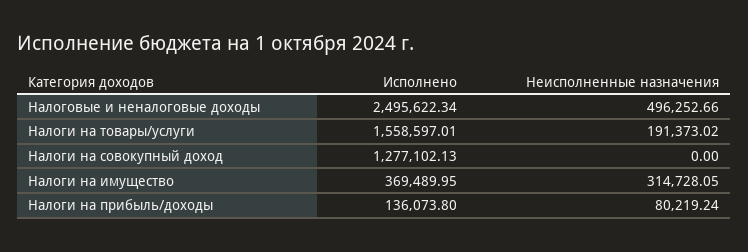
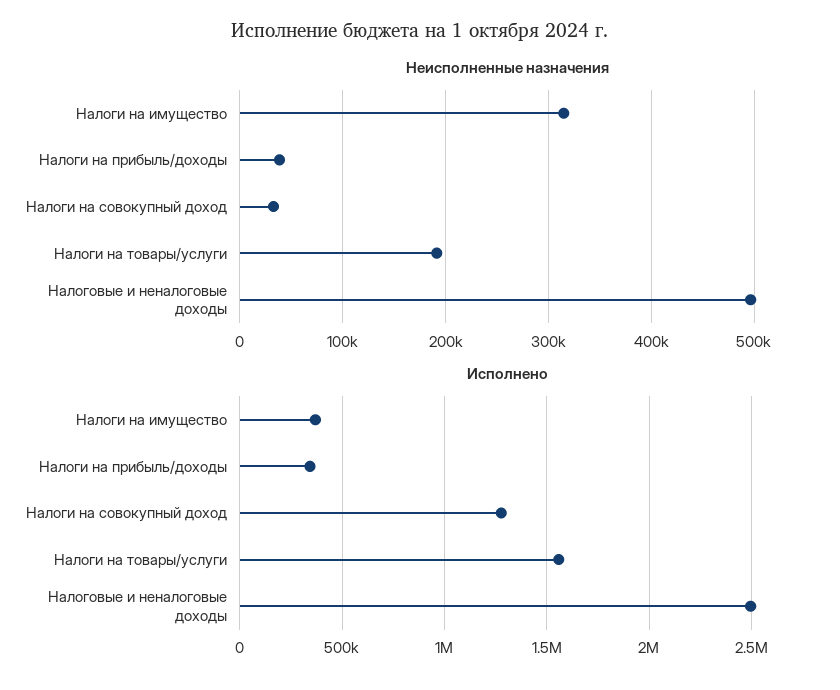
  {
    "Исполнено": {
      "Налоговые и неналоговые доходы": 2495622.34,
      "Налоги на товары/услуги": 1558597.01,
      "Налоги на совокупный доход": 1277102.13,
      "Налоги на имущество": 369489.95,
-     "Налоги на прибыль/доходы": 136073.8
+     "Налоги на прибыль/доходы": 350000
    },
    "Неисполненные назначения": {
      "Налоговые и неналоговые доходы": 496252.66,
      "Налоги на товары/услуги": 191373.02,
-     "Налоги на совокупный доход": 0,
+     "Налоги на совокупный доход": 30000,
      "Налоги на имущество": 314728.05,
-     "Налоги на прибыль/доходы": 80219.24
+     "Налоги на прибыль/доходы": 40000
    }
  }

